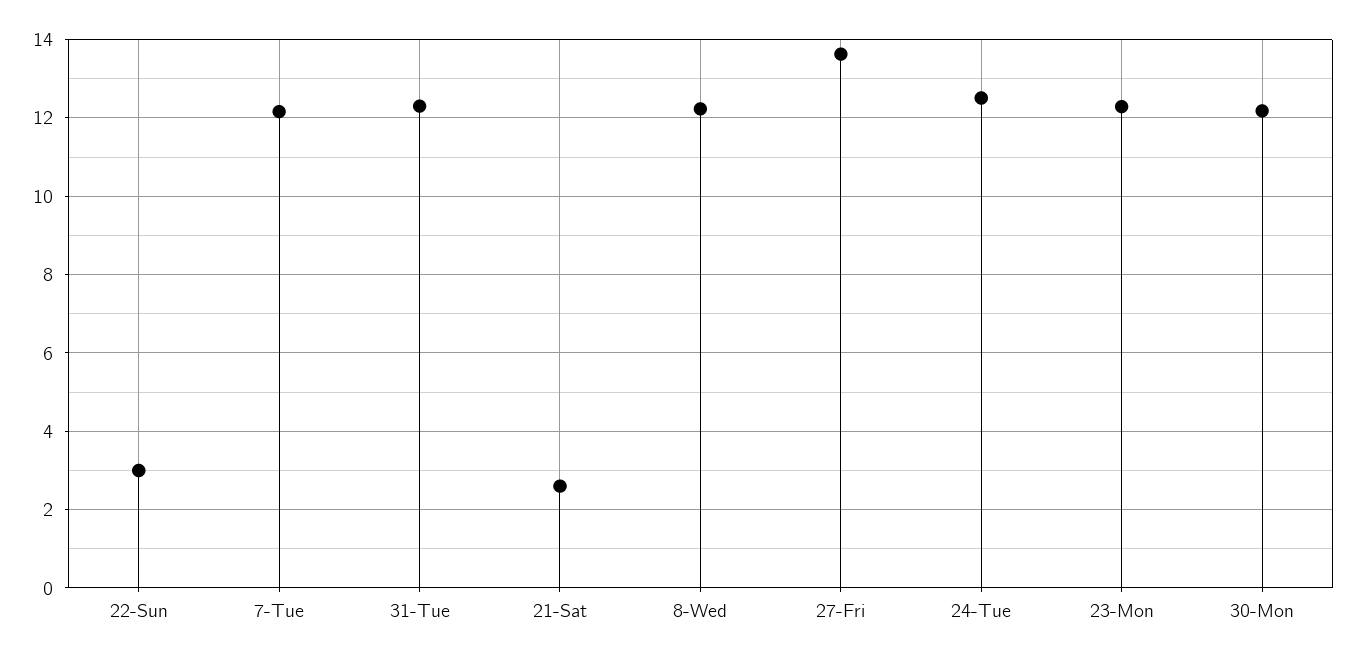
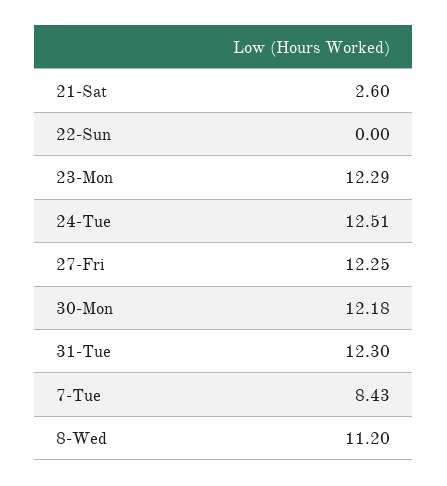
  {
-   "22-Sun": 3,
+   "22-Sun": 0,
-   "7-Tue": 12.2,
+   "7-Tue": 8.43,
    "31-Tue": 12.3,
    "21-Sat": 2.6,
-   "8-Wed": 12.2,
+   "8-Wed": 11.2,
-   "27-Fri": 13.6,
+   "27-Fri": 12.25,
    "24-Tue": 12.51,
    "23-Mon": 12.29,
    "30-Mon": 12.18
  }

